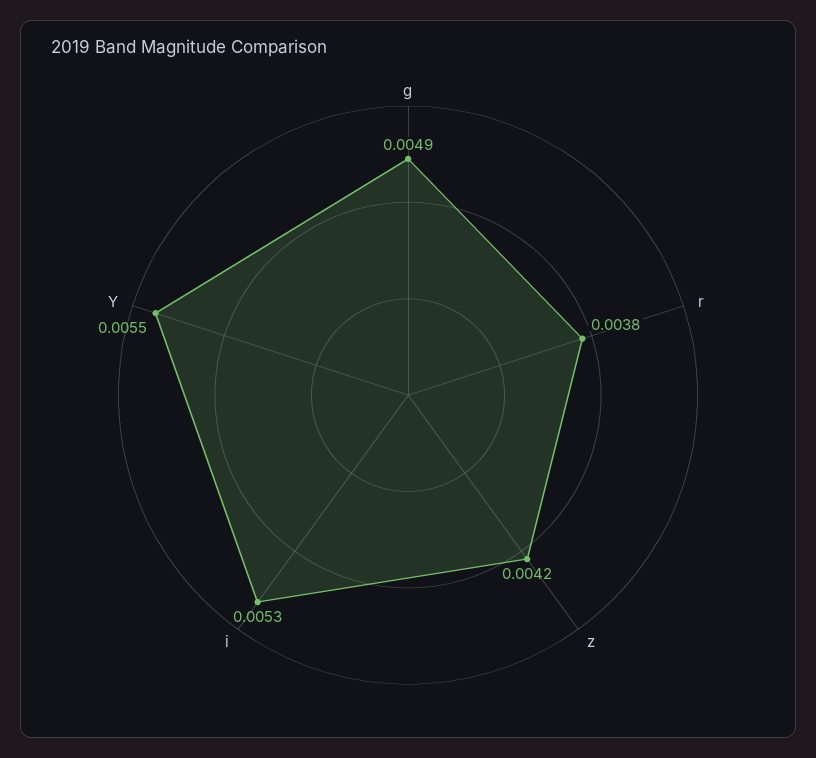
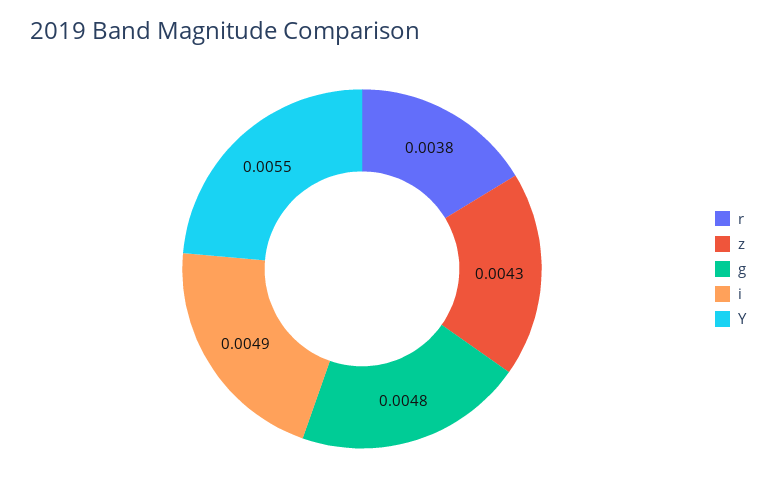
  {
-   "g": 0.0049,
+   "g": 0.0048,
    "r": 0.0038,
-   "z": 0.0042,
+   "z": 0.0043,
-   "i": 0.0053,
+   "i": 0.0049,
    "Y": 0.0055
  }

